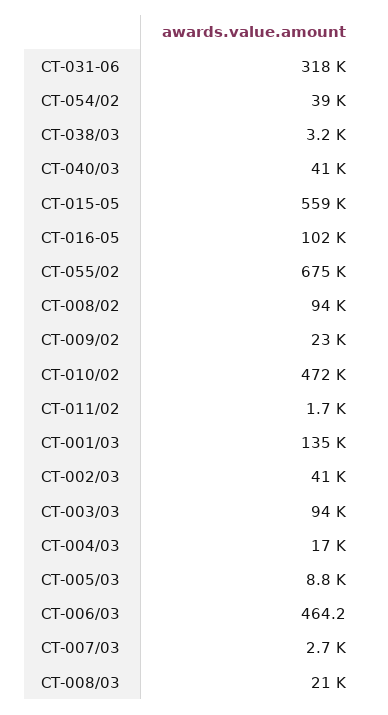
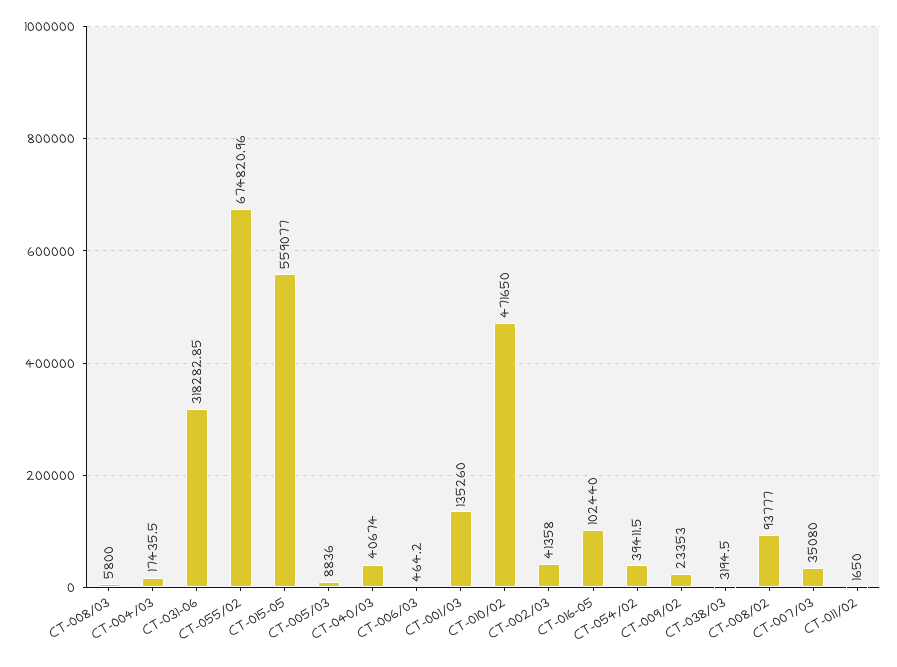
  {
    "CT-031-06": 318282.85,
    "CT-054/02": 39411.5,
    "CT-038/03": 3194.5,
    "CT-040/03": 40674,
    "CT-015-05": 559077,
    "CT-016-05": 102440,
    "CT-055/02": 674820.96,
    "CT-008/02": 93777,
    "CT-009/02": 23353,
    "CT-010/02": 471650,
    "CT-011/02": 1650,
    "CT-001/03": 135260,
    "CT-002/03": 41358,
-   "CT-003/03": 94000,
    "CT-004/03": 17435.5,
    "CT-005/03": 8836,
    "CT-006/03": 464.2,
-   "CT-007/03": 2700,
+   "CT-007/03": 35080,
-   "CT-008/03": 21000
+   "CT-008/03": 5800
  }

